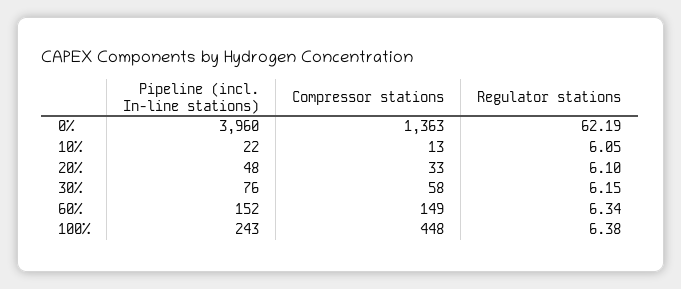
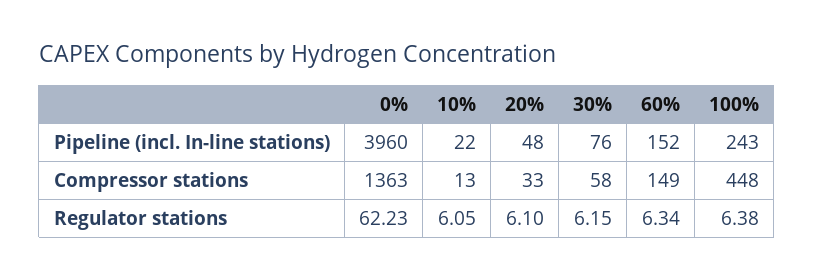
  {
    "Pipeline (incl. In-line stations)": {
      "0%": 3960,
      "10%": 22,
      "20%": 48,
      "30%": 76,
      "60%": 152,
      "100%": 243
    },
    "Compressor stations": {
      "0%": 1363,
      "10%": 13,
      "20%": 33,
      "30%": 58,
      "60%": 149,
      "100%": 448
    },
    "Regulator stations": {
-     "0%": 62.19,
+     "0%": 62.23,
      "10%": 6.05,
      "20%": 6.1,
      "30%": 6.15,
      "60%": 6.34,
      "100%": 6.38
    }
  }

